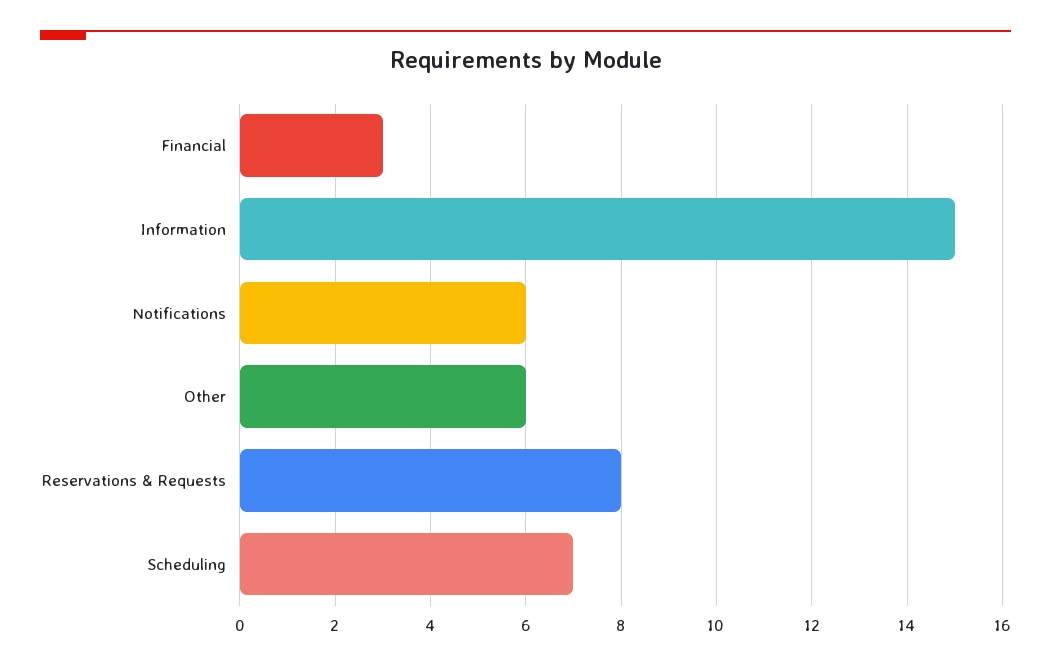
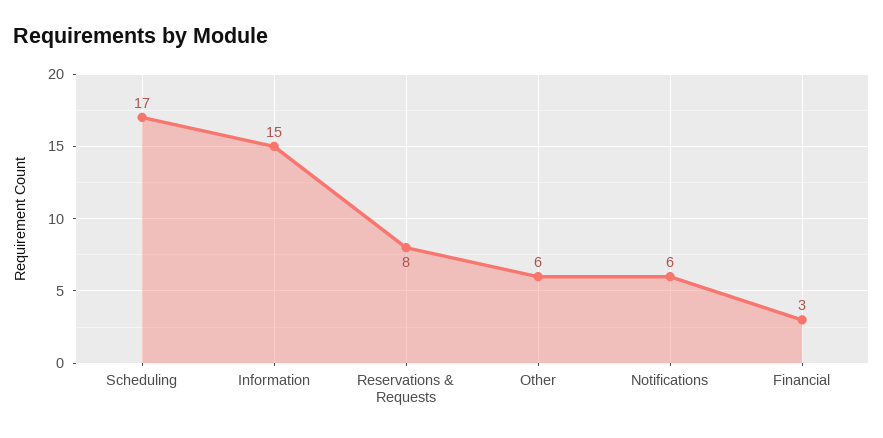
  {
    "Financial": 3,
    "Information": 15,
    "Notifications": 6,
    "Other": 6,
    "Reservations & Requests": 8,
-   "Scheduling": 7
+   "Scheduling": 17
  }

